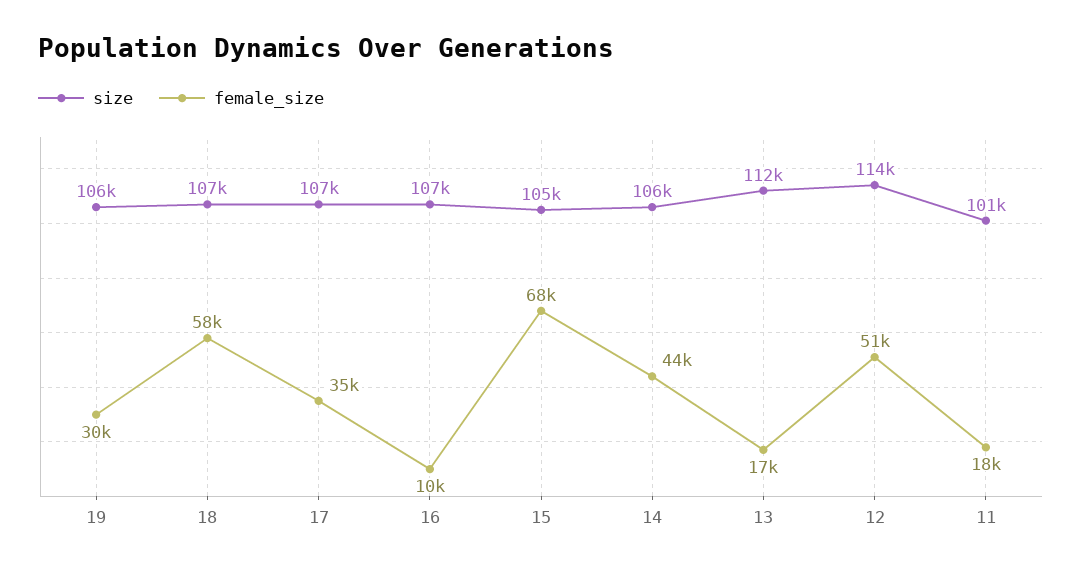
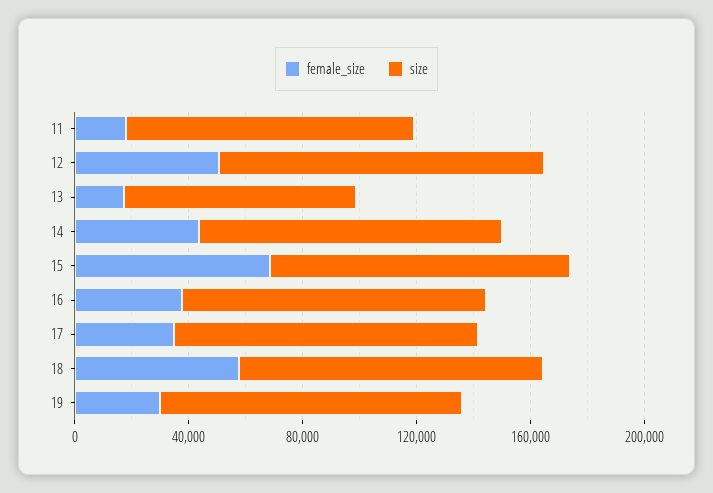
  {
    "size": {
      "19": 106000,
      "18": 107000,
      "17": 107000,
      "16": 107000,
      "15": 105000,
      "14": 106000,
-     "13": 112000,
+     "13": 80000,
      "12": 114000,
      "11": 101000
    },
    "female_size": {
      "19": 30000,
      "18": 58000,
      "17": 35000,
-     "16": 10000,
+     "16": 40000,
      "15": 68000,
      "14": 44000,
      "13": 17000,
      "12": 51000,
      "11": 18000
    }
  }

